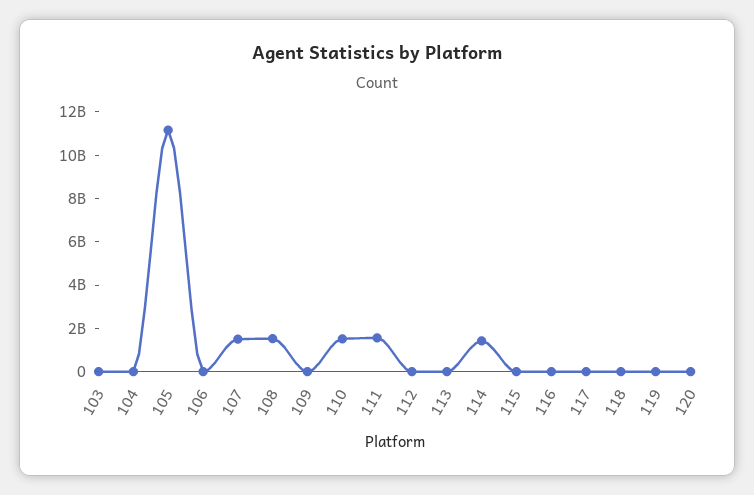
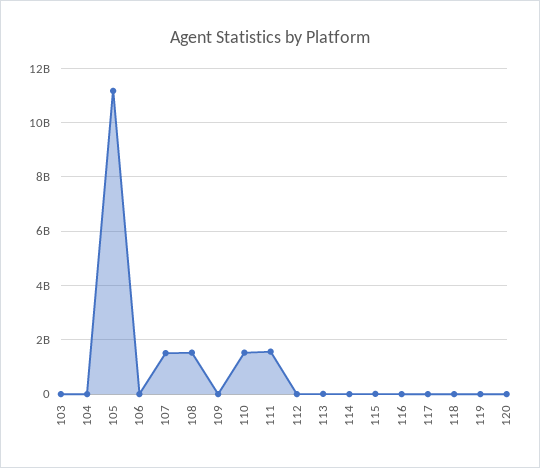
  {
    "103": 0,
    "104": 0,
    "105": 11250000000,
    "106": 0,
    "107": 1500000000,
    "108": 1500000000,
    "109": 0,
    "110": 1500000000,
    "111": 1500000000,
    "112": 0,
    "113": 0,
-   "114": 1500000000,
+   "114": 0,
    "115": 0,
    "116": 0,
    "117": 0,
    "118": 0,
    "119": 0,
    "120": 0
  }

